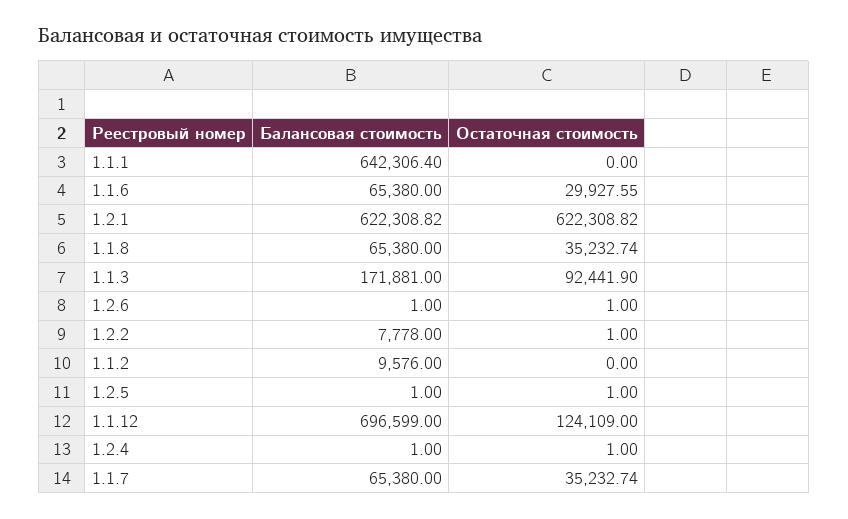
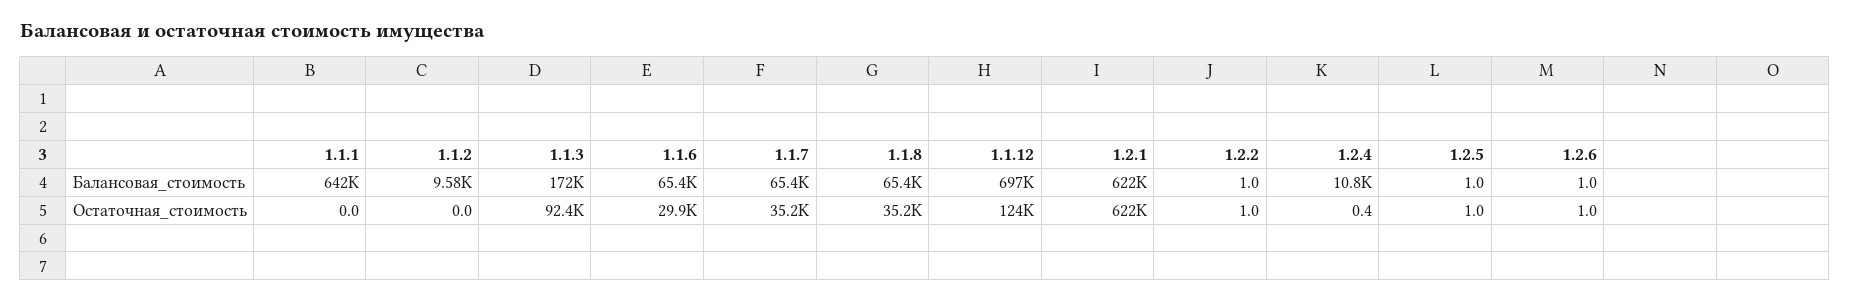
  {
    "Балансовая стоимость": {
      "1.1.1": 642306.4,
      "1.1.6": 65380,
      "1.2.1": 622308.82,
      "1.1.8": 65380,
      "1.1.3": 171881,
      "1.2.6": 1,
-     "1.2.2": 7778,
+     "1.2.2": 1,
      "1.1.2": 9576,
      "1.2.5": 1,
      "1.1.12": 696599,
-     "1.2.4": 1,
+     "1.2.4": 10800,
      "1.1.7": 65380
    },
    "Остаточная стоимость": {
      "1.1.1": 0,
      "1.1.6": 29927.55,
      "1.2.1": 622308.82,
      "1.1.8": 35232.74,
      "1.1.3": 92441.9,
      "1.2.6": 1,
      "1.2.2": 1,
      "1.1.2": 0,
      "1.2.5": 1,
      "1.1.12": 124109,
-     "1.2.4": 1,
+     "1.2.4": 0.4,
      "1.1.7": 35232.74
    }
  }

